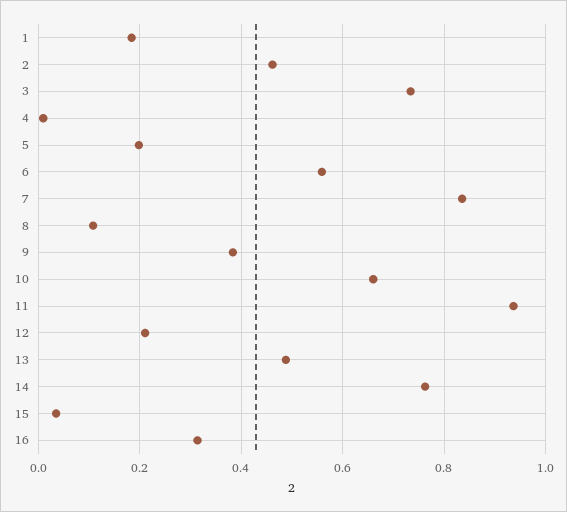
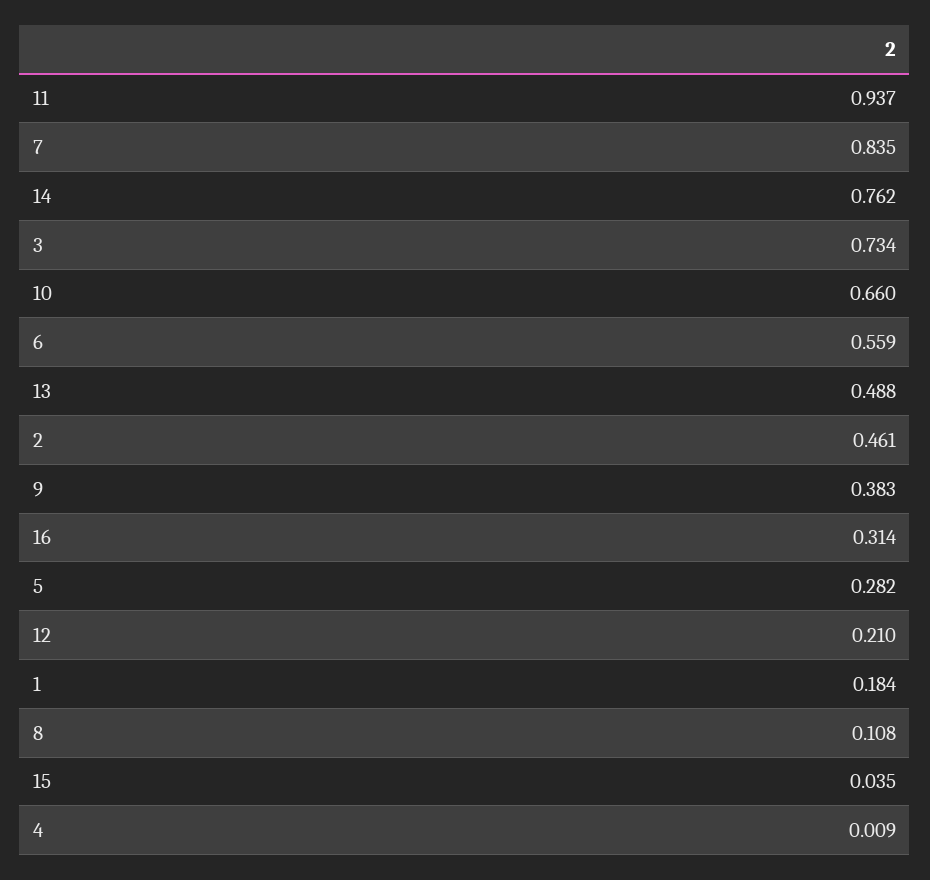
  {
    "1": 0.184,
    "2": 0.461,
    "3": 0.734,
    "4": 0.009,
-   "5": 0.2,
+   "5": 0.282,
    "6": 0.559,
    "7": 0.835,
    "8": 0.108,
    "9": 0.383,
    "10": 0.66,
    "11": 0.937,
    "12": 0.21,
    "13": 0.488,
    "14": 0.762,
    "15": 0.035,
    "16": 0.314
  }

